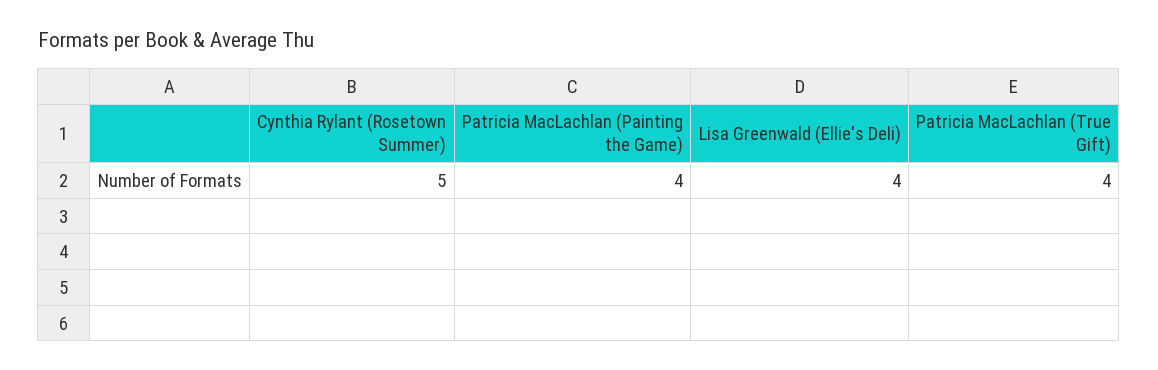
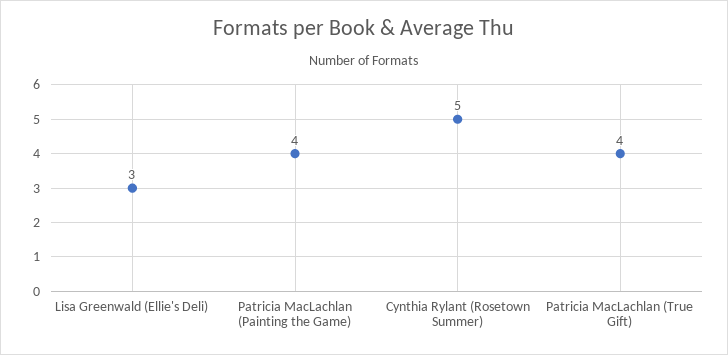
  {
    "Cynthia Rylant (Rosetown Summer)": 5,
    "Patricia MacLachlan (Painting the Game)": 4,
-   "Lisa Greenwald (Ellie's Deli)": 4,
+   "Lisa Greenwald (Ellie's Deli)": 3,
    "Patricia MacLachlan (True Gift)": 4
  }

